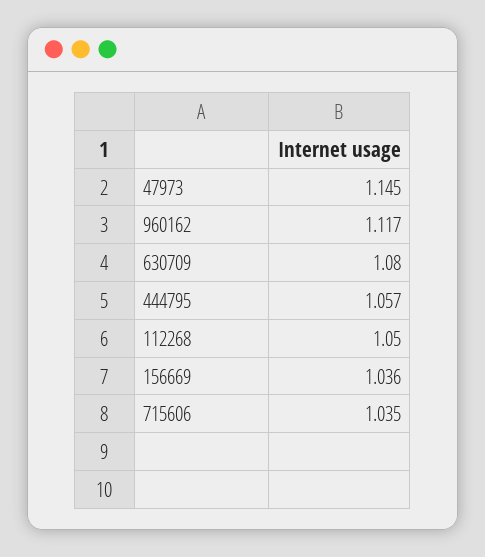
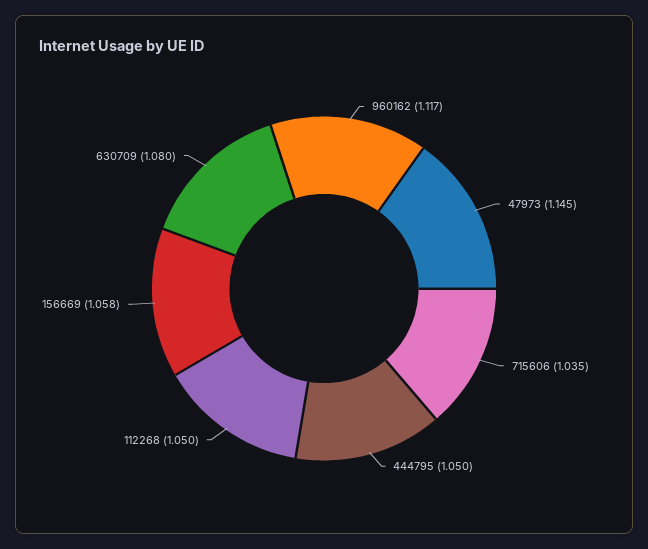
  {
    "47973": 1.145,
    "960162": 1.117,
    "630709": 1.08,
-   "444795": 1.057,
+   "444795": 1.05,
    "112268": 1.05,
-   "156669": 1.036,
+   "156669": 1.058,
    "715606": 1.035
  }

